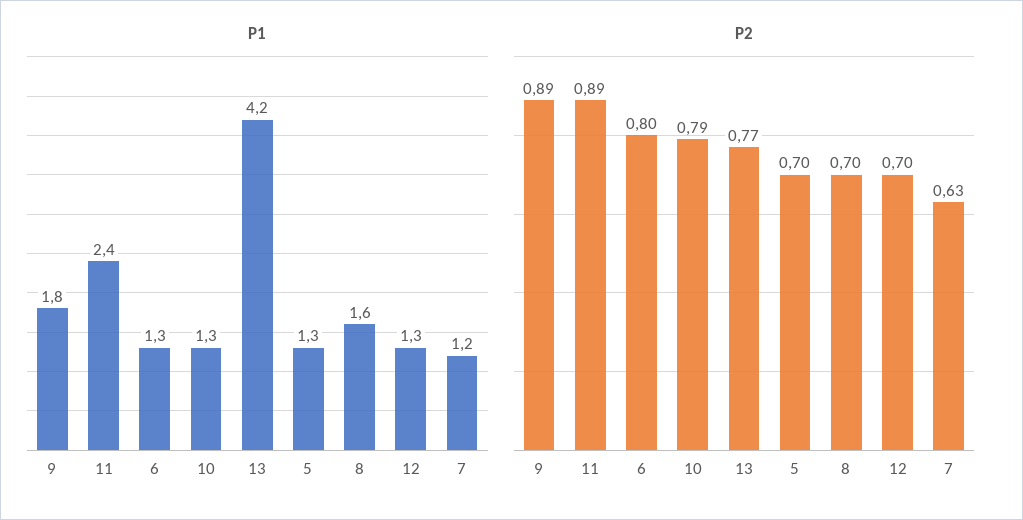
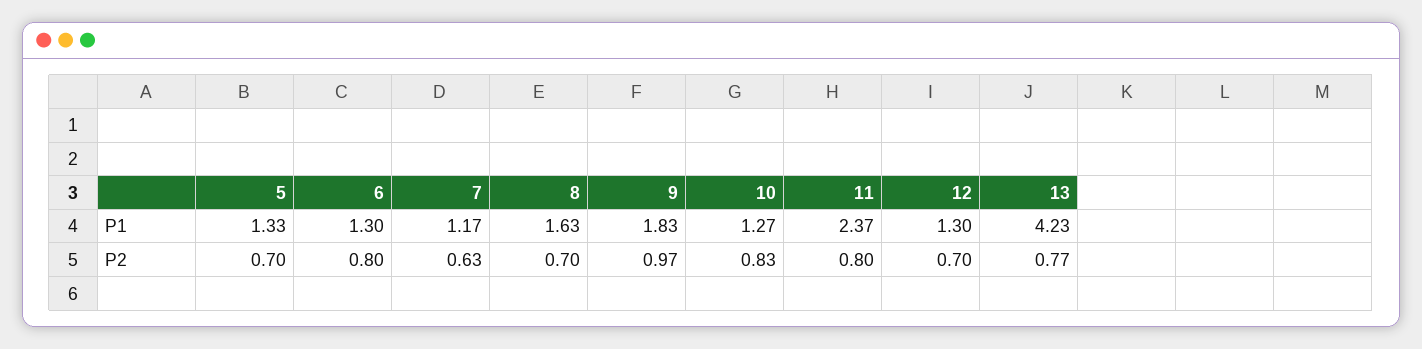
  {
    "P1": {
      "9": 1.83,
      "11": 2.37,
      "6": 1.3,
      "10": 1.27,
      "13": 4.23,
      "5": 1.33,
      "8": 1.63,
      "12": 1.3,
      "7": 1.17
    },
    "P2": {
-     "9": 0.89,
+     "9": 0.97,
-     "11": 0.89,
+     "11": 0.8,
      "6": 0.8,
-     "10": 0.79,
+     "10": 0.83,
      "13": 0.77,
      "5": 0.7,
      "8": 0.7,
      "12": 0.7,
      "7": 0.63
    }
  }

